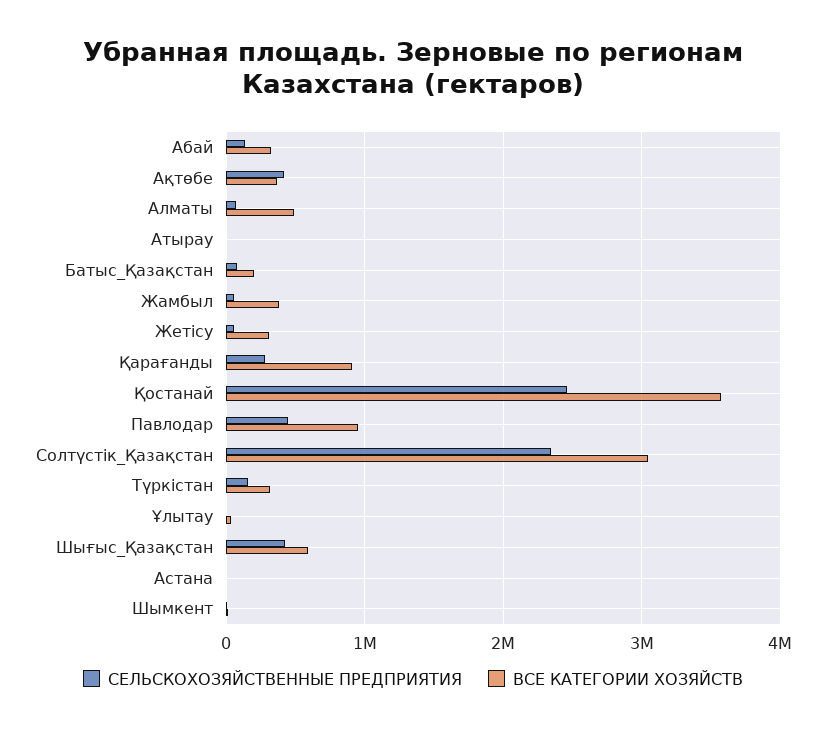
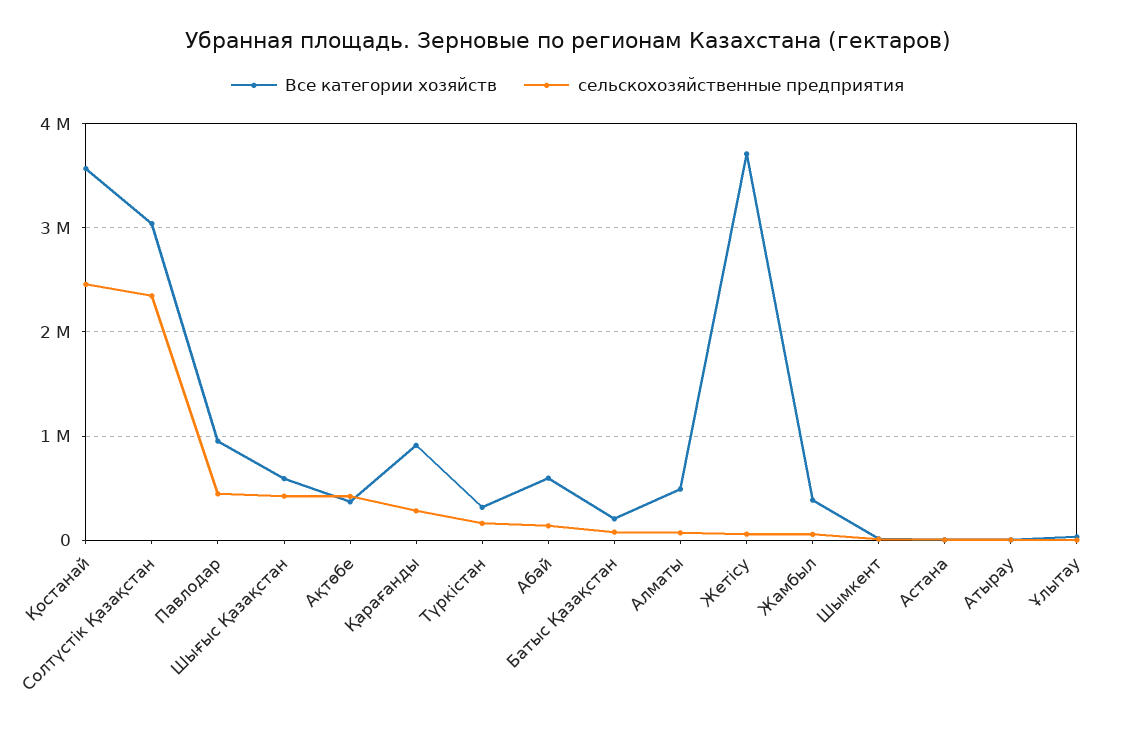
  {
    "СЕЛЬСКОХОЗЯЙСТВЕННЫЕ ПРЕДПРИЯТИЯ": {
      "Абай": 100000,
      "Ақтөбе": 400000,
      "Алматы": 100000,
      "Атырау": 0,
      "Батыс_Қазақстан": 100000,
      "Жамбыл": 100000,
      "Жетісу": 100000,
      "Қарағанды": 300000,
      "Қостанай": 2500000,
      "Павлодар": 400000,
      "Солтүстік_Қазақстан": 2300000,
      "Түркістан": 200000,
      "Ұлытау": 0,
      "Шығыс_Қазақстан": 400000,
      "Астана": 0,
      "Шымкент": 0
    },
    "ВСЕ КАТЕГОРИИ ХОЗЯЙСТВ": {
-     "Абай": 300000,
+     "Абай": 600000,
      "Ақтөбе": 400000,
      "Алматы": 500000,
      "Атырау": 0,
      "Батыс_Қазақстан": 200000,
      "Жамбыл": 400000,
-     "Жетісу": 300000,
+     "Жетісу": 3700000,
      "Қарағанды": 900000,
      "Қостанай": 3600000,
      "Павлодар": 1000000,
      "Солтүстік_Қазақстан": 3000000,
      "Түркістан": 300000,
      "Ұлытау": 0,
      "Шығыс_Қазақстан": 600000,
      "Астана": 0,
      "Шымкент": 0
    }
  }

